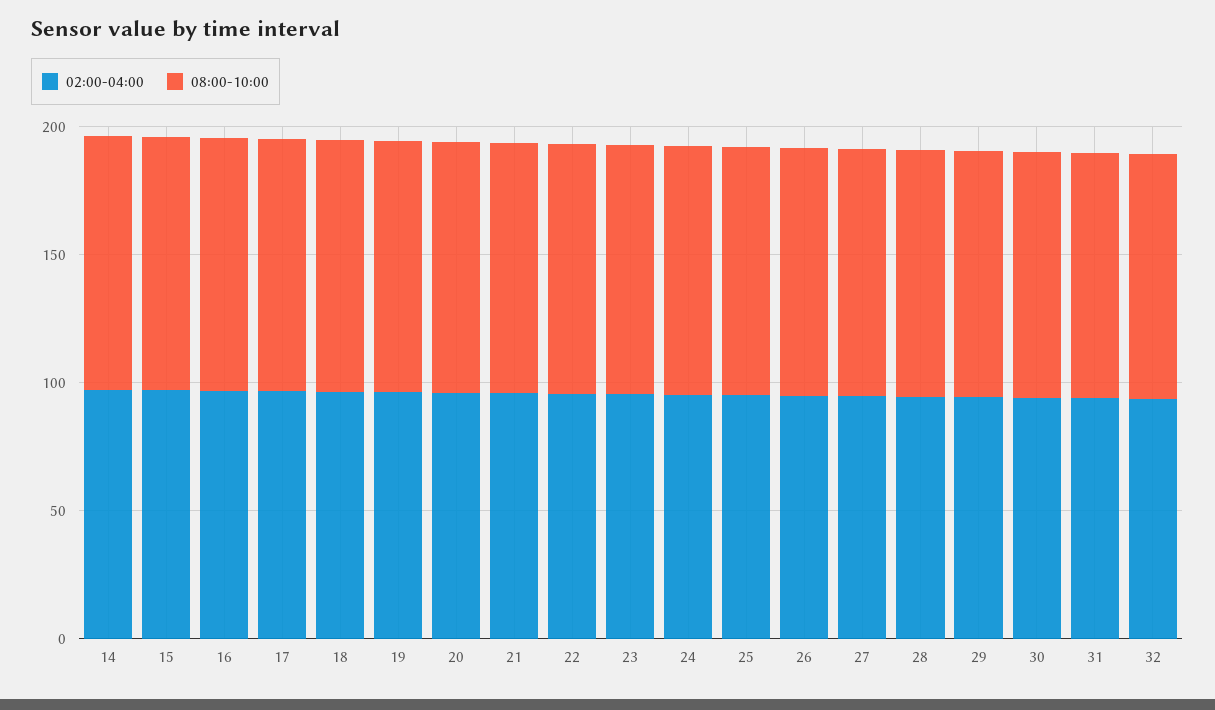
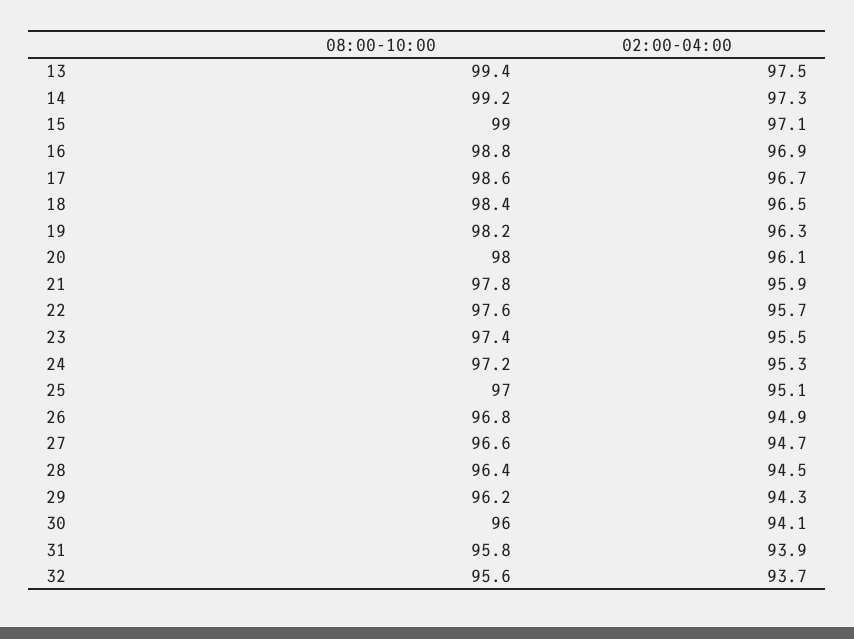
  {
    "02:00-04:00": {
      "14": 97.3,
      "15": 97.1,
      "16": 96.9,
      "17": 96.7,
      "18": 96.5,
      "19": 96.3,
      "20": 96.1,
      "21": 95.9,
      "22": 95.7,
      "23": 95.5,
      "24": 95.3,
      "25": 95.1,
      "26": 94.9,
      "27": 94.7,
      "28": 94.5,
      "29": 94.3,
      "30": 94.1,
      "31": 93.9,
-     "32": 93.7
+     "32": 93.7,
+     "13": 97.5
    },
    "08:00-10:00": {
      "14": 99.2,
      "15": 99,
      "16": 98.8,
      "17": 98.6,
      "18": 98.4,
      "19": 98.2,
      "20": 98,
      "21": 97.8,
      "22": 97.6,
      "23": 97.4,
      "24": 97.2,
      "25": 97,
      "26": 96.8,
      "27": 96.6,
      "28": 96.4,
      "29": 96.2,
      "30": 96,
      "31": 95.8,
-     "32": 95.6
+     "32": 95.6,
+     "13": 99.4
    }
  }

